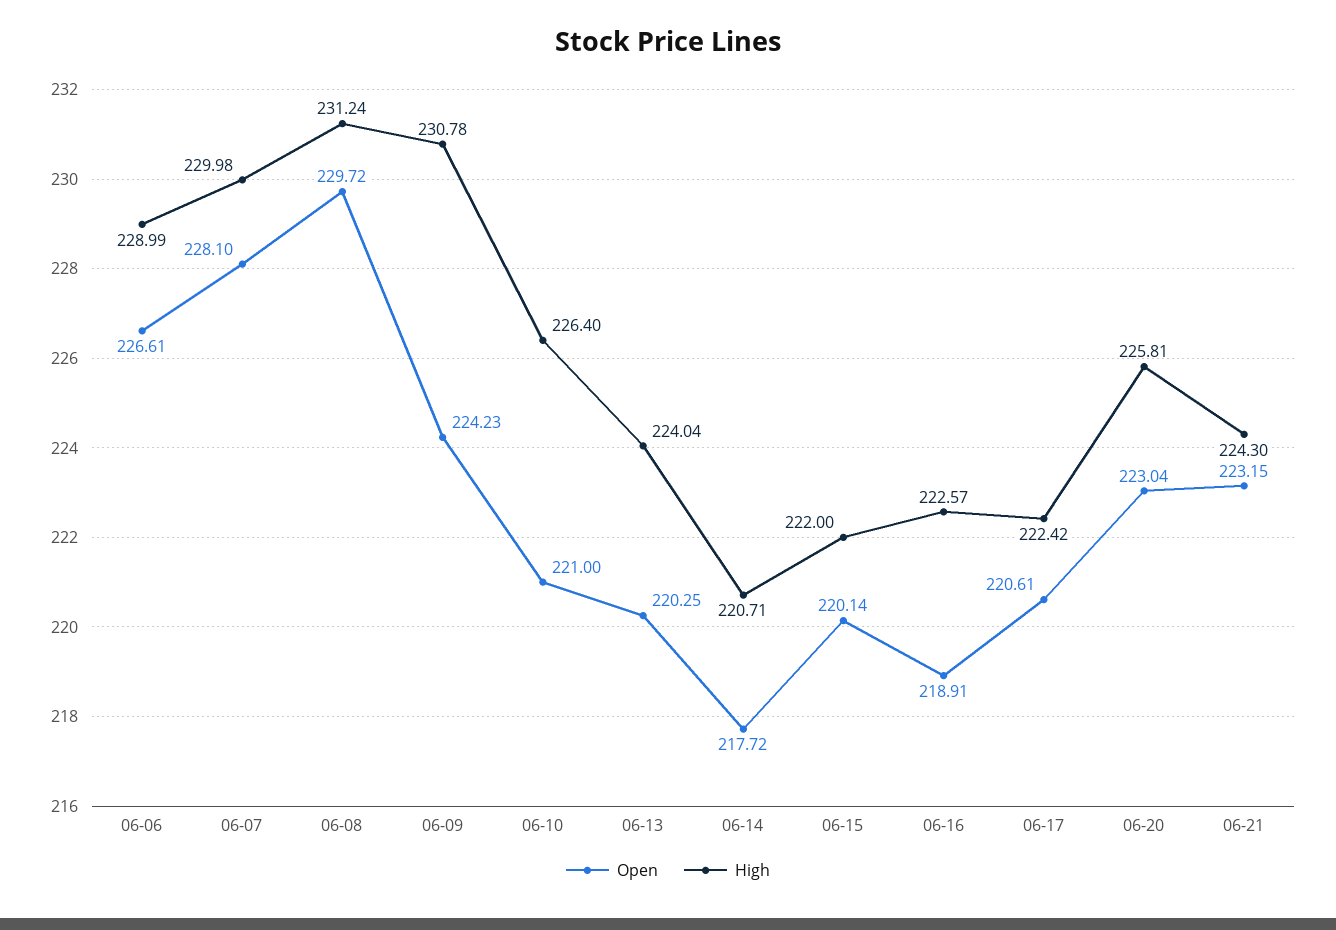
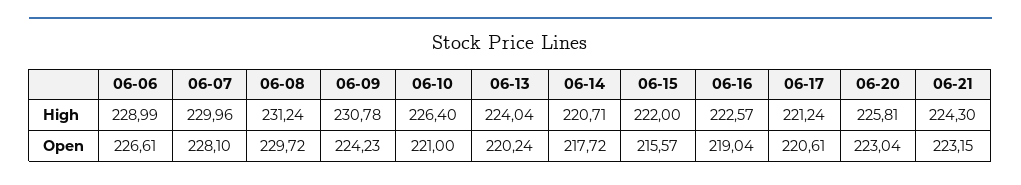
  {
    "Open": {
      "06-06": 226.61,
      "06-07": 228.1,
      "06-08": 229.72,
      "06-09": 224.23,
      "06-10": 221,
-     "06-13": 220.25,
+     "06-13": 220.24,
      "06-14": 217.72,
-     "06-15": 220.14,
+     "06-15": 215.57,
-     "06-16": 218.91,
+     "06-16": 219.04,
      "06-17": 220.61,
      "06-20": 223.04,
      "06-21": 223.15
    },
    "High": {
      "06-06": 228.99,
-     "06-07": 229.98,
+     "06-07": 229.96,
      "06-08": 231.24,
      "06-09": 230.78,
      "06-10": 226.4,
      "06-13": 224.04,
      "06-14": 220.71,
      "06-15": 222,
      "06-16": 222.57,
-     "06-17": 222.42,
+     "06-17": 221.24,
      "06-20": 225.81,
      "06-21": 224.3
    }
  }

